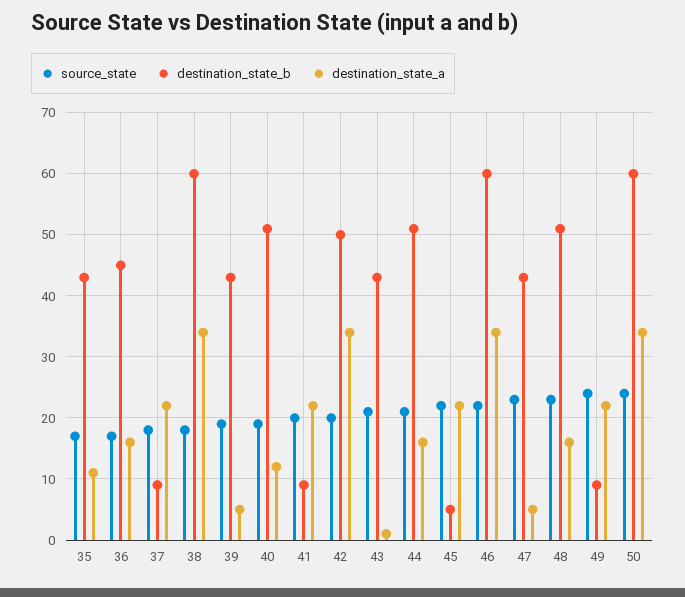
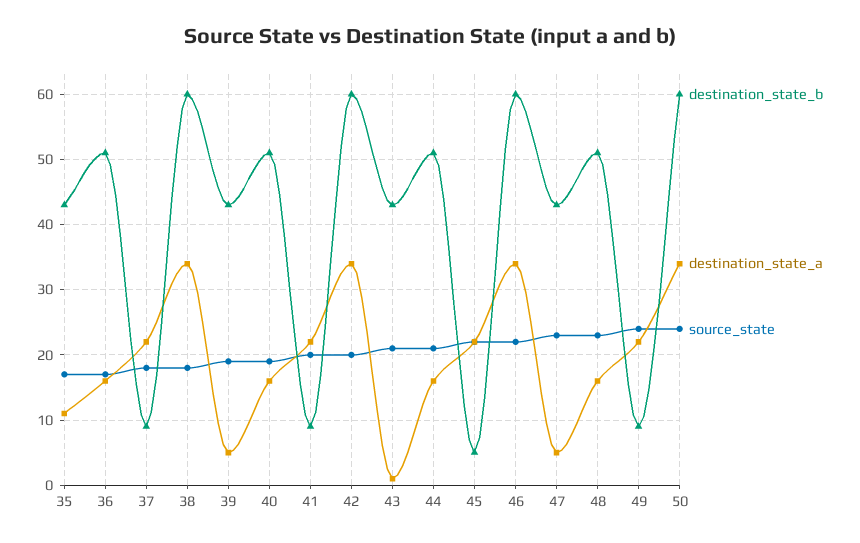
  {
    "source_state": {
      "35": 17,
      "36": 17,
      "37": 18,
      "38": 18,
      "39": 19,
      "40": 19,
      "41": 20,
      "42": 20,
      "43": 21,
      "44": 21,
      "45": 22,
      "46": 22,
      "47": 23,
      "48": 23,
      "49": 24,
      "50": 24
    },
    "destination_state_b": {
      "35": 43,
-     "36": 45,
+     "36": 51,
      "37": 9,
      "38": 60,
      "39": 43,
      "40": 51,
      "41": 9,
-     "42": 50,
+     "42": 60,
      "43": 43,
      "44": 51,
      "45": 5,
      "46": 60,
      "47": 43,
      "48": 51,
      "49": 9,
      "50": 60
    },
    "destination_state_a": {
      "35": 11,
      "36": 16,
      "37": 22,
      "38": 34,
      "39": 5,
-     "40": 12,
+     "40": 16,
      "41": 22,
      "42": 34,
      "43": 1,
      "44": 16,
      "45": 22,
      "46": 34,
      "47": 5,
      "48": 16,
      "49": 22,
      "50": 34
    }
  }

